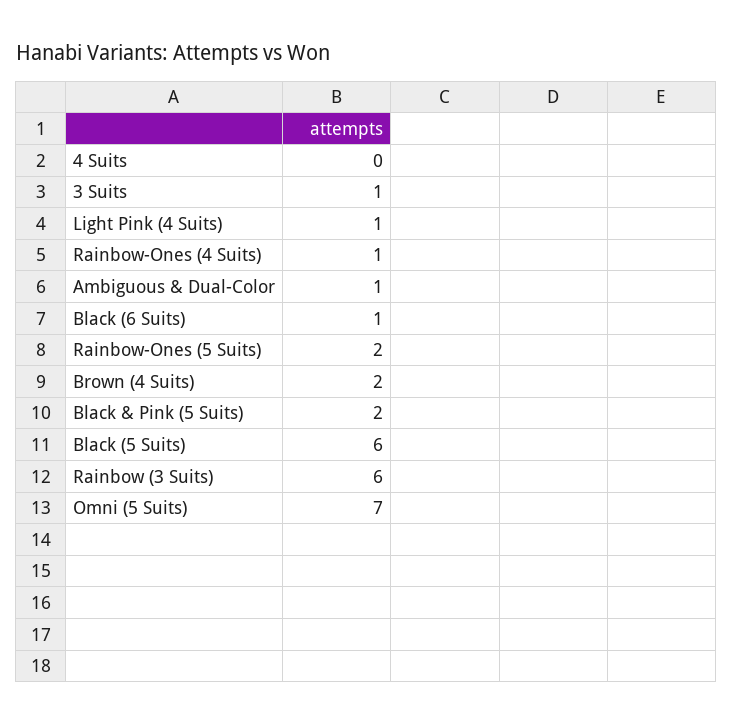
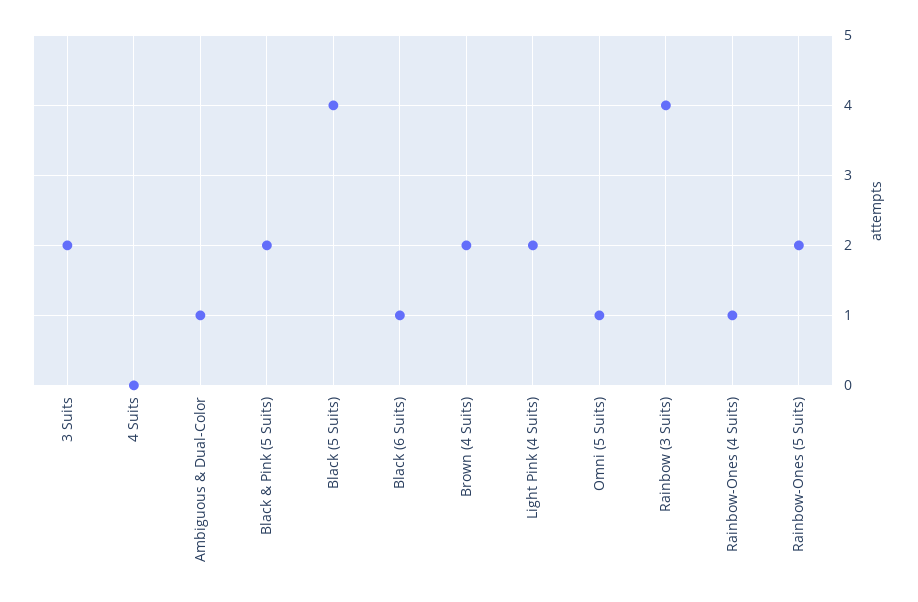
  {
    "4 Suits": 0,
-   "3 Suits": 1,
+   "3 Suits": 2,
-   "Light Pink (4 Suits)": 1,
+   "Light Pink (4 Suits)": 2,
    "Rainbow-Ones (4 Suits)": 1,
    "Ambiguous & Dual-Color": 1,
    "Black (6 Suits)": 1,
    "Rainbow-Ones (5 Suits)": 2,
    "Brown (4 Suits)": 2,
    "Black & Pink (5 Suits)": 2,
-   "Black (5 Suits)": 6,
+   "Black (5 Suits)": 4,
-   "Rainbow (3 Suits)": 6,
+   "Rainbow (3 Suits)": 4,
-   "Omni (5 Suits)": 7
+   "Omni (5 Suits)": 1
  }

